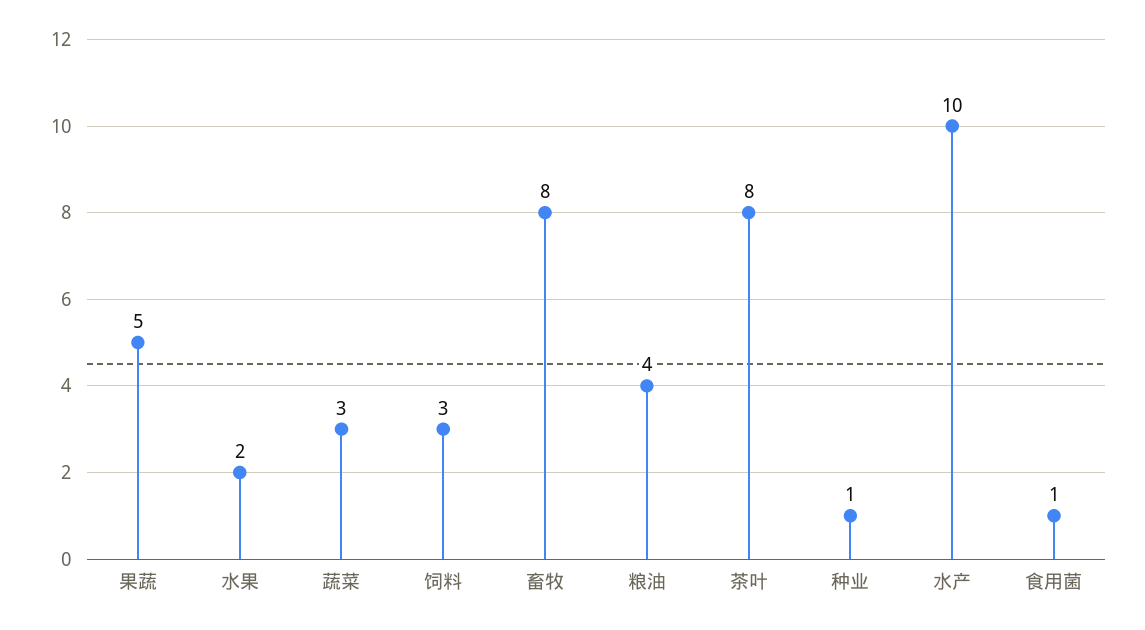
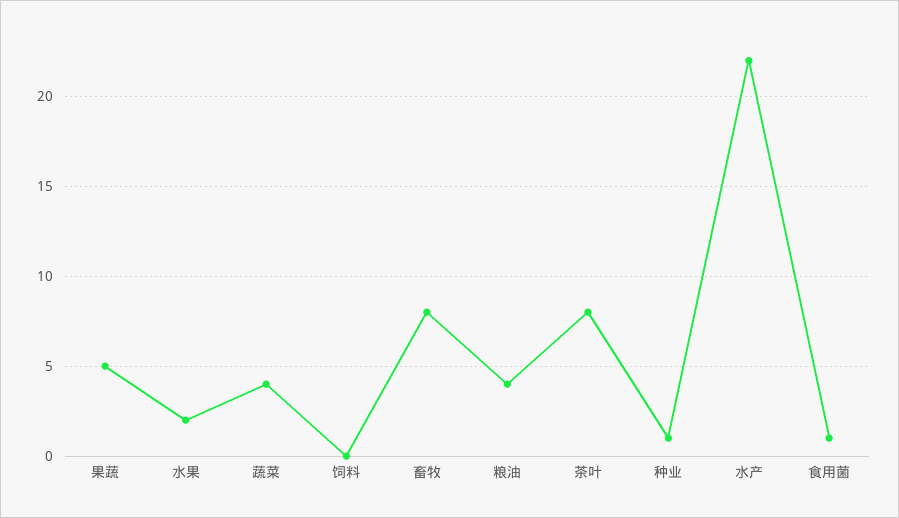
  {
    "果蔬": 5,
    "水果": 2,
-   "蔬菜": 3,
+   "蔬菜": 4,
-   "饲料": 3,
+   "饲料": 0,
    "畜牧": 8,
    "粮油": 4,
    "茶叶": 8,
    "种业": 1,
-   "水产": 10,
+   "水产": 22,
    "食用菌": 1
  }

